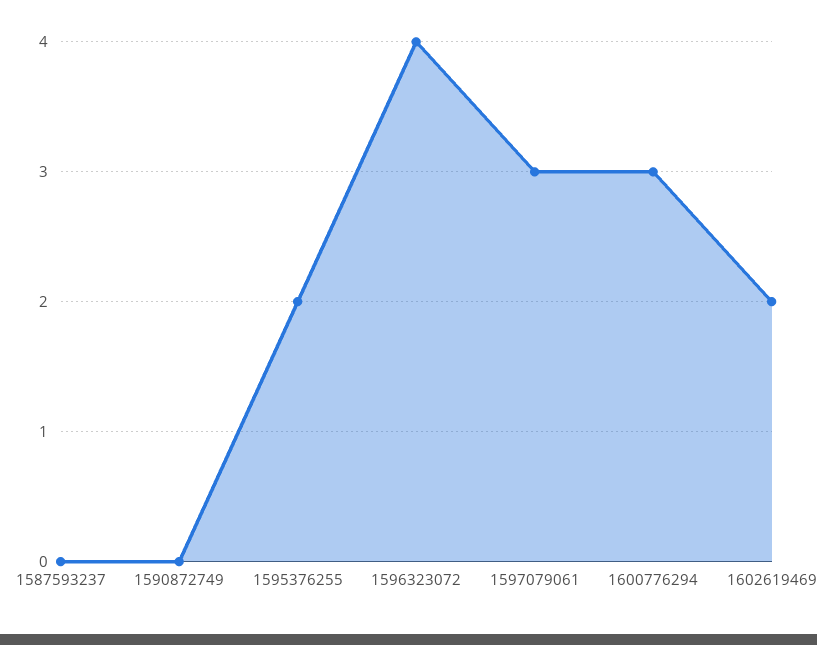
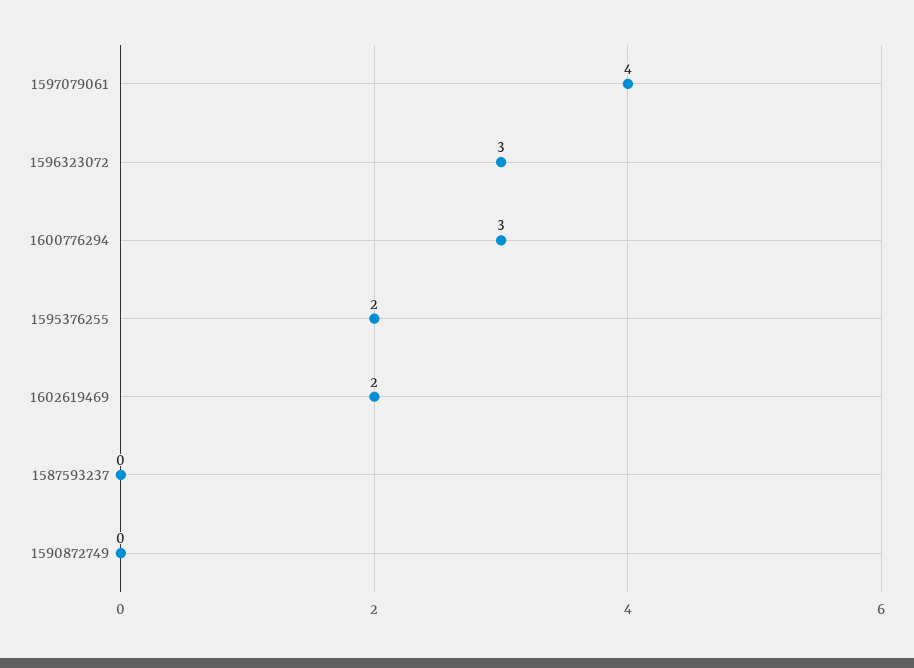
  {
    "1587593237": 0,
    "1590872749": 0,
    "1595376255": 2,
-   "1596323072": 4,
+   "1596323072": 3,
-   "1597079061": 3,
+   "1597079061": 4,
    "1600776294": 3,
    "1602619469": 2
  }

